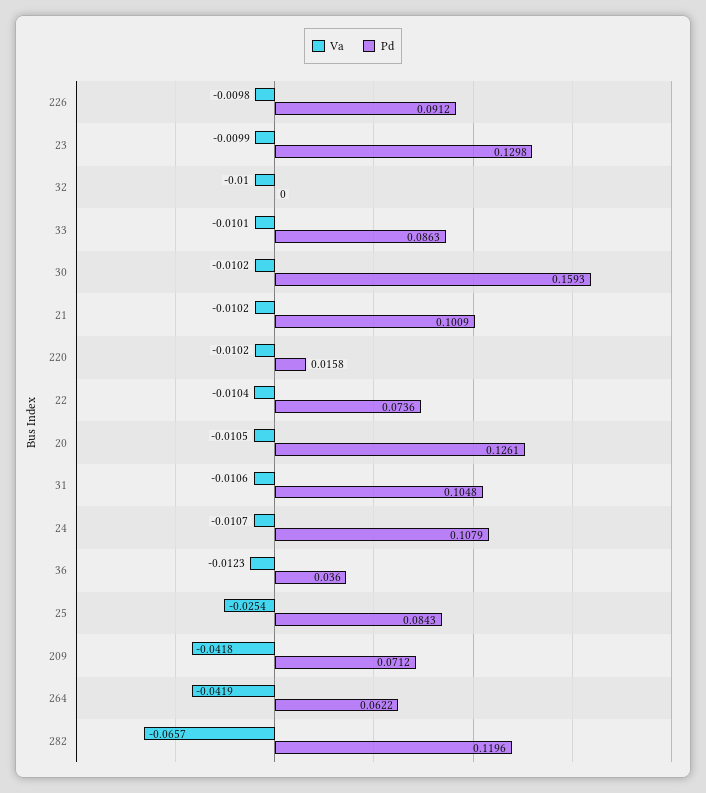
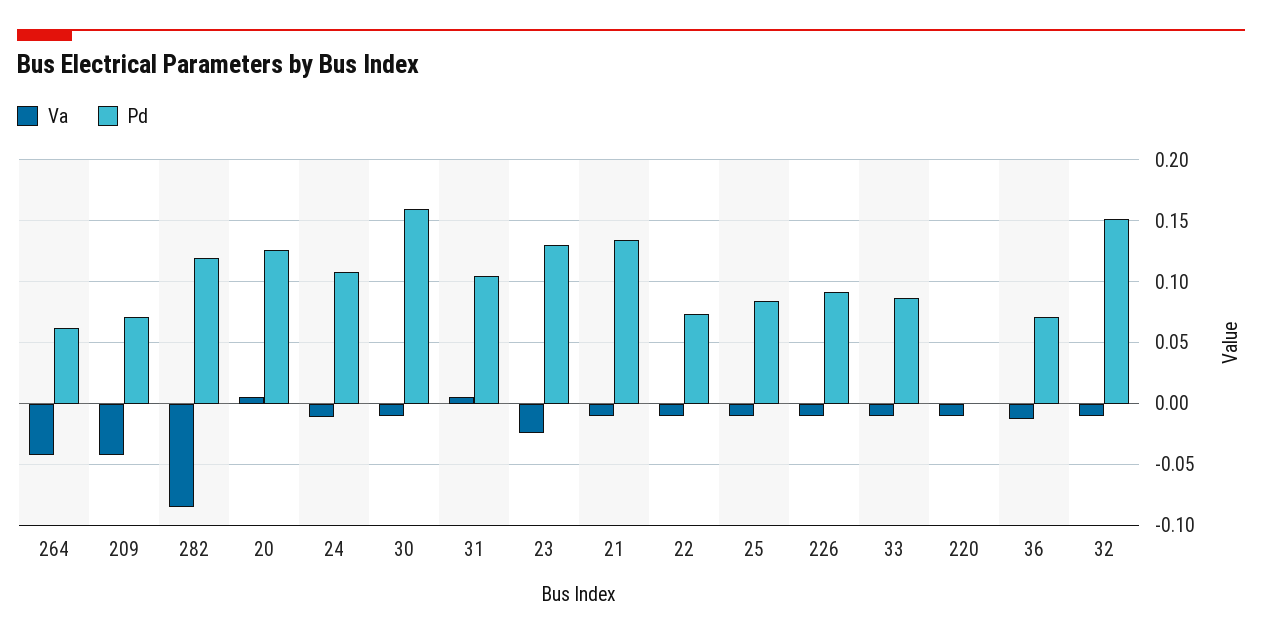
  {
    "Va": {
      "226": -0.0098,
-     "23": -0.0099,
+     "23": -0.025,
      "32": -0.01,
      "33": -0.0101,
      "30": -0.0102,
      "21": -0.0102,
      "220": -0.0102,
      "22": -0.0104,
-     "20": -0.0105,
+     "20": 0.005,
-     "31": -0.0106,
+     "31": 0.005,
      "24": -0.0107,
      "36": -0.0123,
-     "25": -0.0254,
+     "25": -0.01,
      "209": -0.0418,
      "264": -0.0419,
-     "282": -0.0657
+     "282": -0.085
    },
    "Pd": {
      "226": 0.0912,
      "23": 0.1298,
-     "32": 0,
+     "32": 0.15,
      "33": 0.0863,
      "30": 0.1593,
-     "21": 0.1009,
+     "21": 0.135,
-     "220": 0.0158,
+     "220": 0,
      "22": 0.0736,
      "20": 0.1261,
      "31": 0.1048,
      "24": 0.1079,
-     "36": 0.036,
+     "36": 0.07,
      "25": 0.0843,
      "209": 0.0712,
      "264": 0.0622,
      "282": 0.1196
    }
  }

